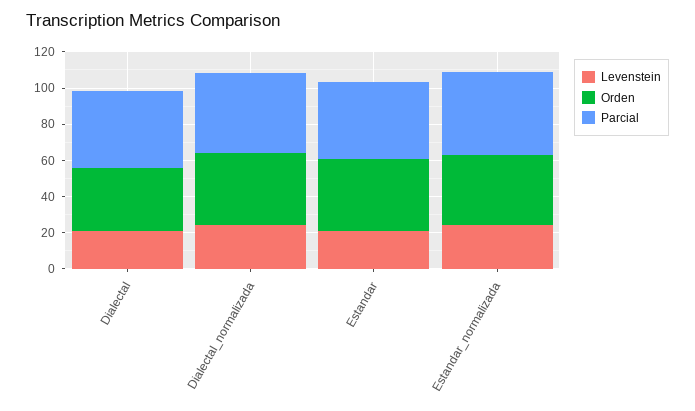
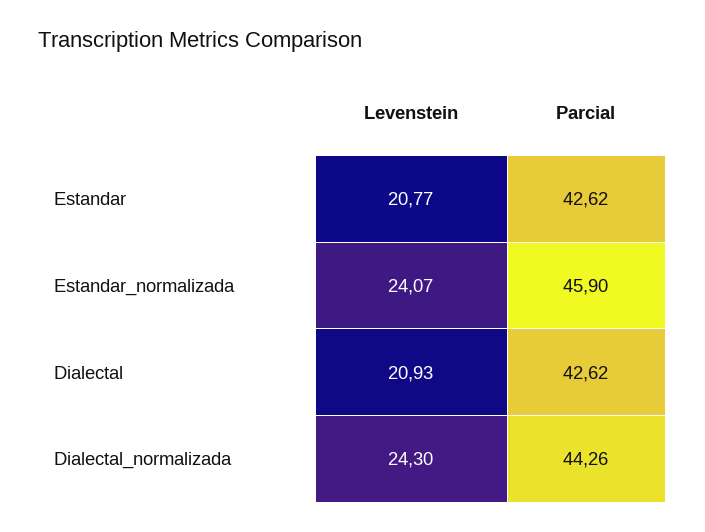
  {
    "Levenstein": {
      "Dialectal": 20.93,
      "Dialectal_normalizada": 24.3,
      "Estandar": 20.77,
      "Estandar_normalizada": 24.07
    },
-   "Orden": {
-     "Dialectal": 35,
-     "Dialectal_normalizada": 40,
-     "Estandar": 40,
-     "Estandar_normalizada": 40
-   },
    "Parcial": {
      "Dialectal": 42.62,
      "Dialectal_normalizada": 44.26,
      "Estandar": 42.62,
      "Estandar_normalizada": 45.9
    }
  }

